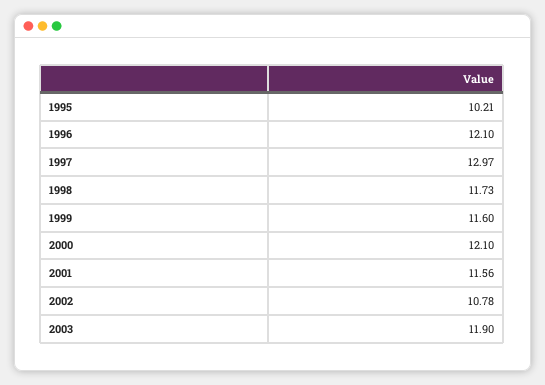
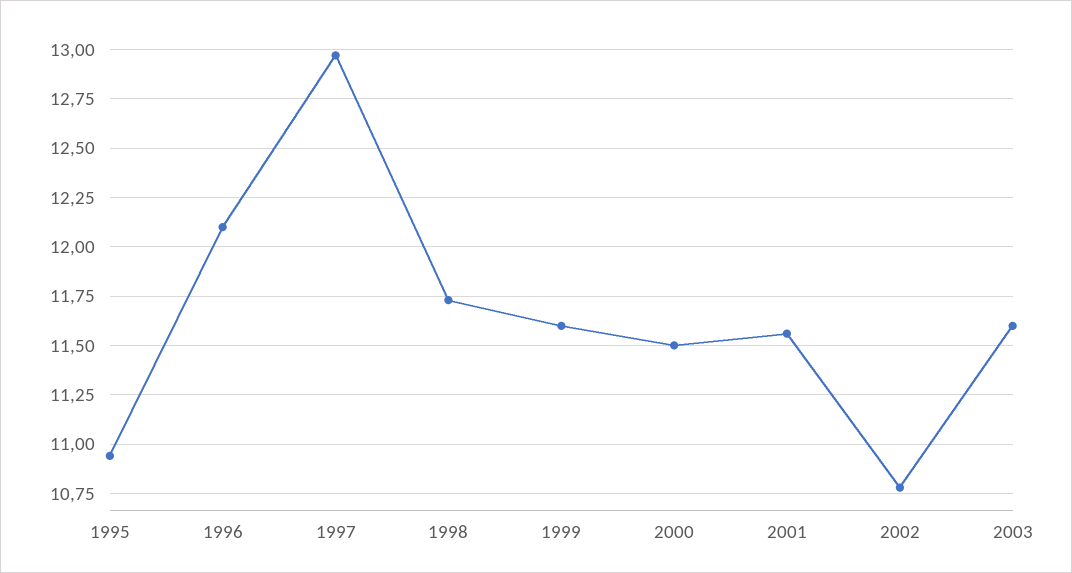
  {
-   "1995": 10.21,
+   "1995": 10.95,
    "1996": 12.1,
    "1997": 12.97,
    "1998": 11.73,
    "1999": 11.6,
-   "2000": 12.1,
+   "2000": 11.5,
    "2001": 11.56,
    "2002": 10.78,
-   "2003": 11.9
+   "2003": 11.6
  }

